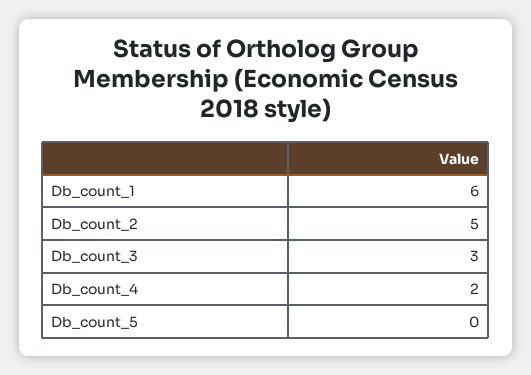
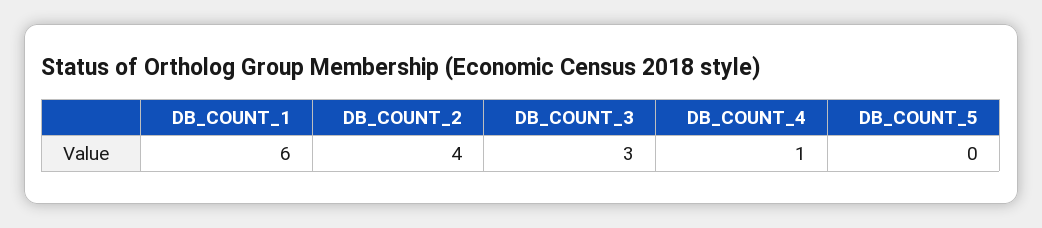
  {
    "Db_count_1": 6,
-   "Db_count_2": 5,
+   "Db_count_2": 4,
    "Db_count_3": 3,
-   "Db_count_4": 2,
+   "Db_count_4": 1,
    "Db_count_5": 0
  }

